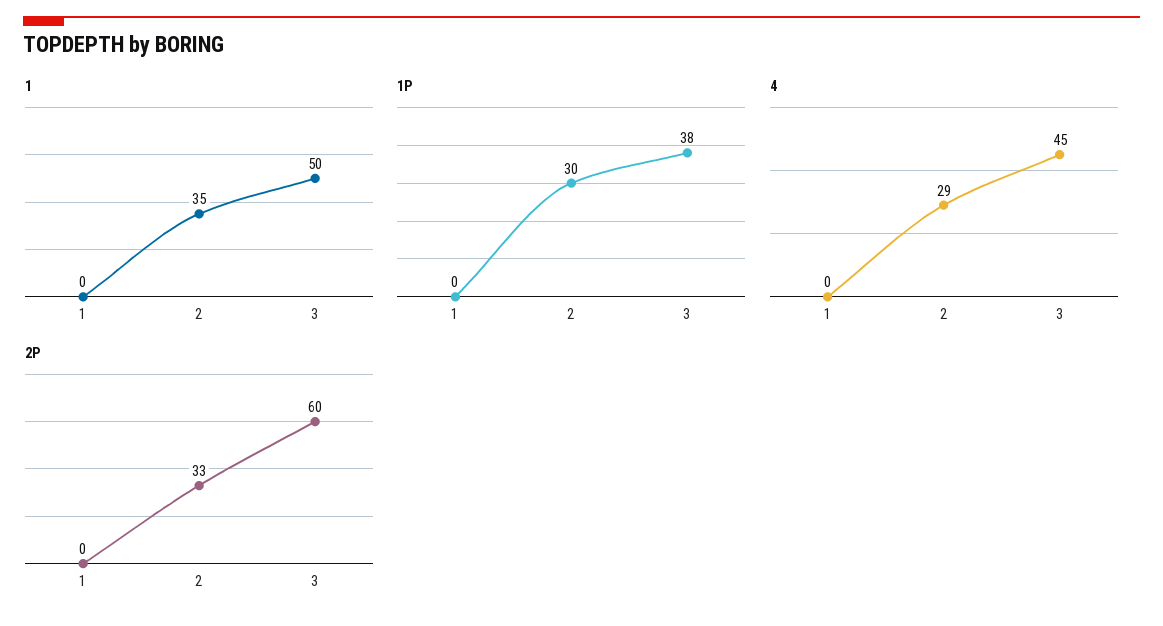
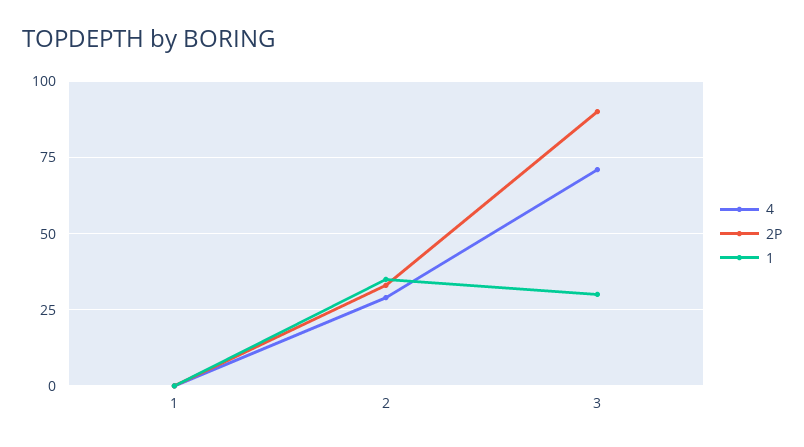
  {
    "1": {
      "1": 0,
      "2": 35,
-     "3": 50
+     "3": 30
    },
-   "1P": {
-     "1": 0,
-     "2": 30,
-     "3": 38
-   },
    "4": {
      "1": 0,
      "2": 29,
-     "3": 45
+     "3": 70
    },
    "2P": {
      "1": 0,
      "2": 33,
-     "3": 60
+     "3": 90
    }
  }

